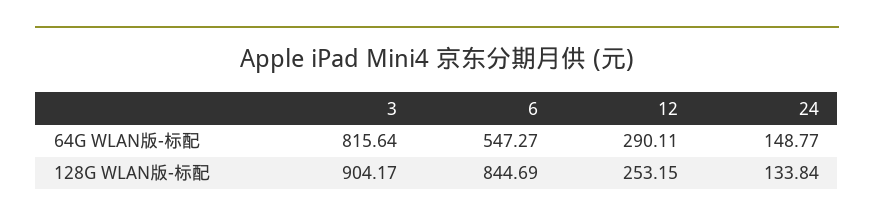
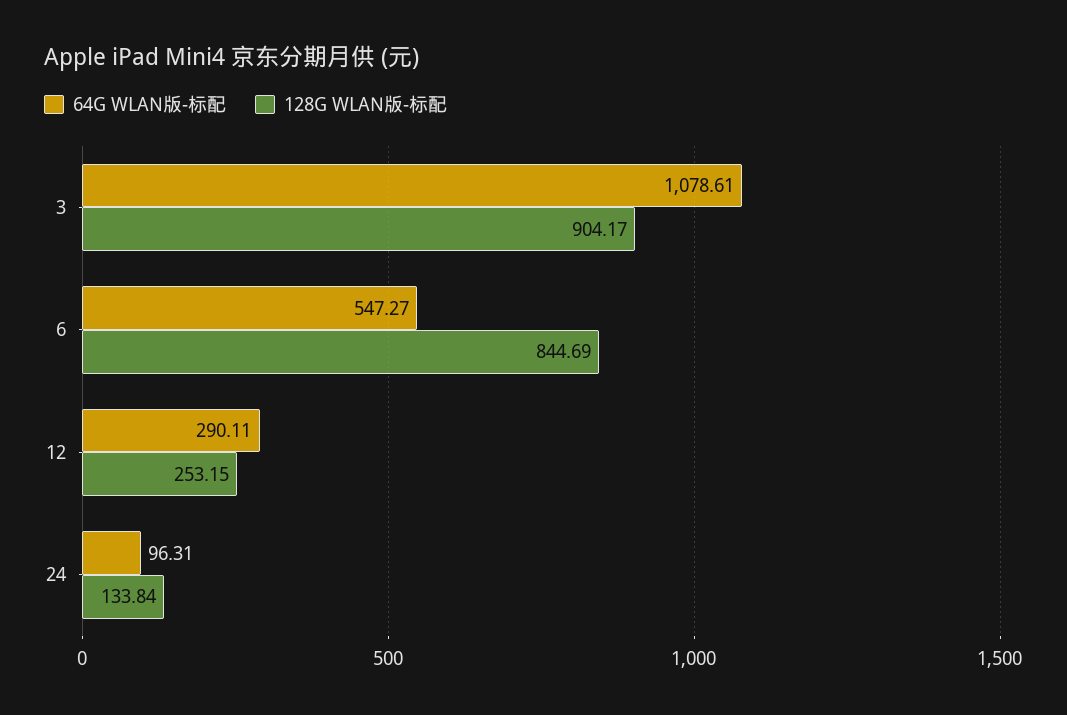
  {
    "64G WLAN版-标配": {
-     "3": 815.64,
+     "3": 1078.61,
      "6": 547.27,
      "12": 290.11,
-     "24": 148.77
+     "24": 96.31
    },
    "128G WLAN版-标配": {
      "3": 904.17,
      "6": 844.69,
      "12": 253.15,
      "24": 133.84
    }
  }

